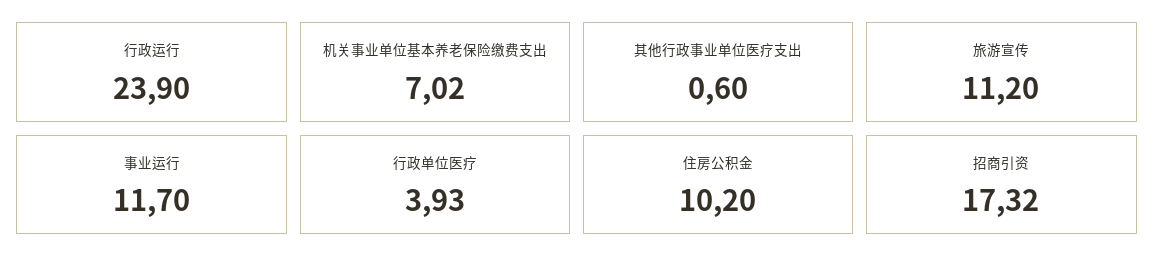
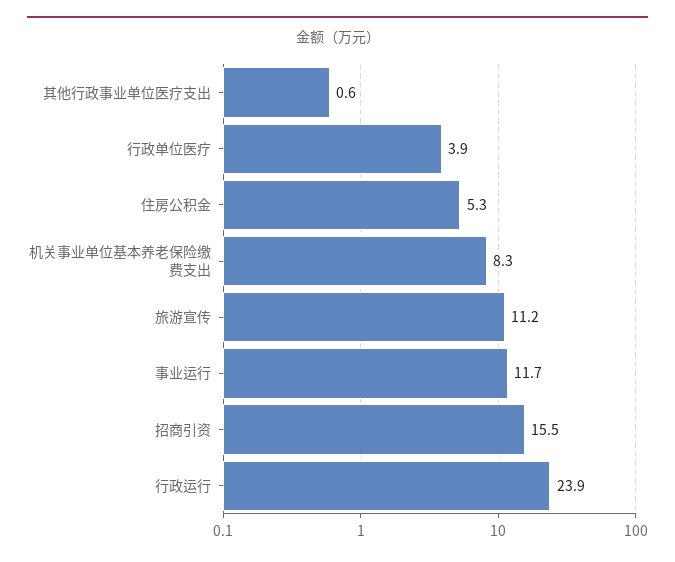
  {
    "行政运行": 23.9,
-   "机关事业单位基本养老保险缴费支出": 7.02,
+   "机关事业单位基本养老保险缴费支出": 8.3,
    "其他行政事业单位医疗支出": 0.6,
    "旅游宣传": 11.2,
    "事业运行": 11.7,
    "行政单位医疗": 3.93,
-   "住房公积金": 10.2,
+   "住房公积金": 5.3,
-   "招商引资": 17.32
+   "招商引资": 15.5
  }

